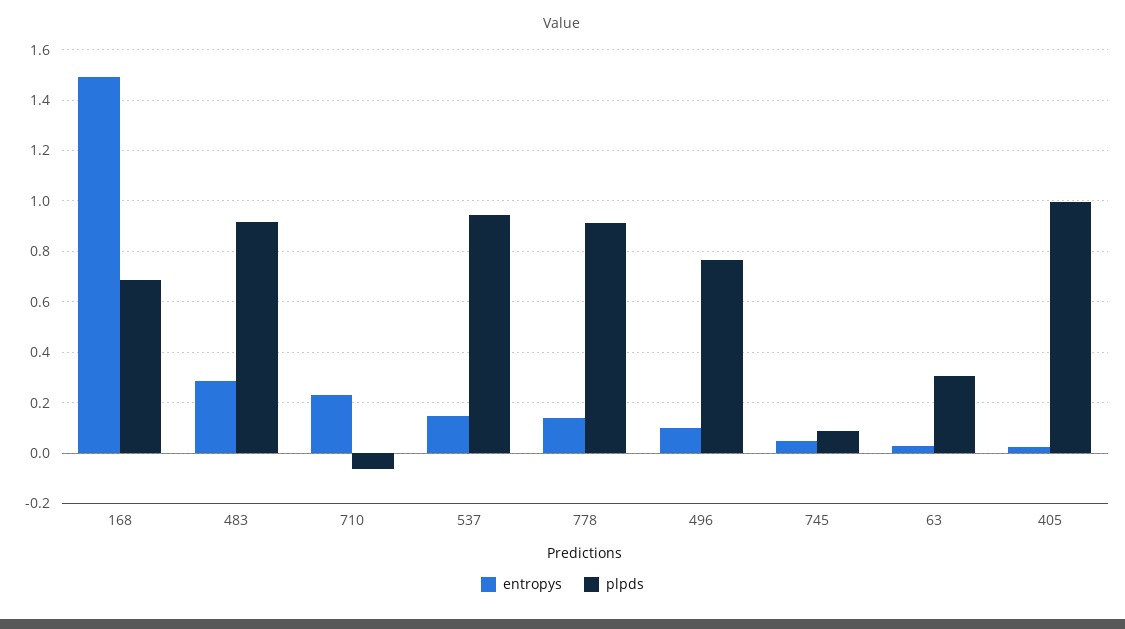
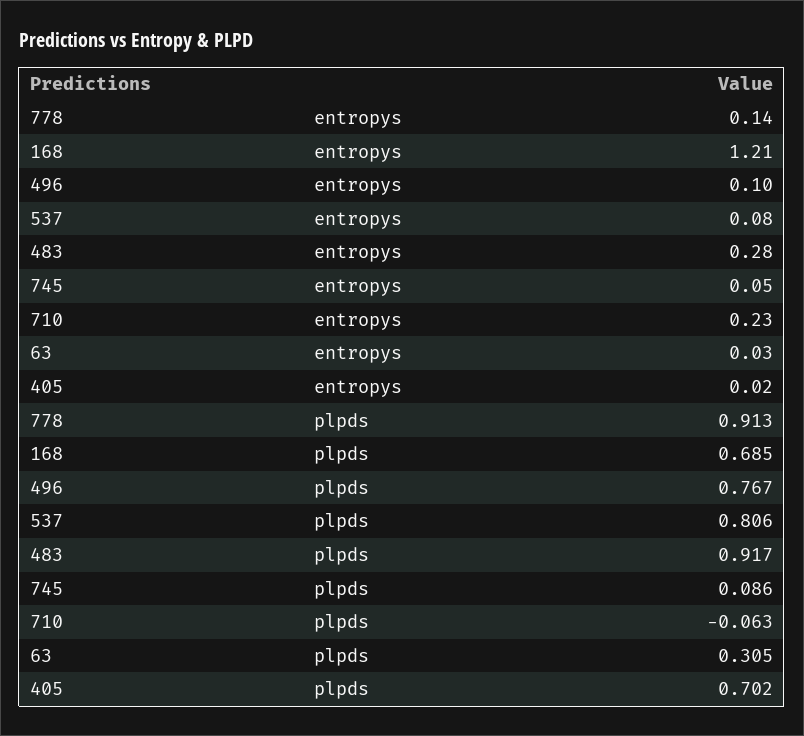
  {
    "entropys": {
-     "168": 1.5,
+     "168": 1.21,
      "483": 0.28,
      "710": 0.23,
-     "537": 0.15,
+     "537": 0.08,
      "778": 0.14,
      "496": 0.1,
      "745": 0.05,
      "63": 0.03,
      "405": 0.02
    },
    "plpds": {
      "168": 0.685,
      "483": 0.917,
      "710": -0.063,
-     "537": 0.95,
+     "537": 0.806,
      "778": 0.913,
      "496": 0.767,
      "745": 0.086,
      "63": 0.305,
-     "405": 1
+     "405": 0.702
    }
  }

